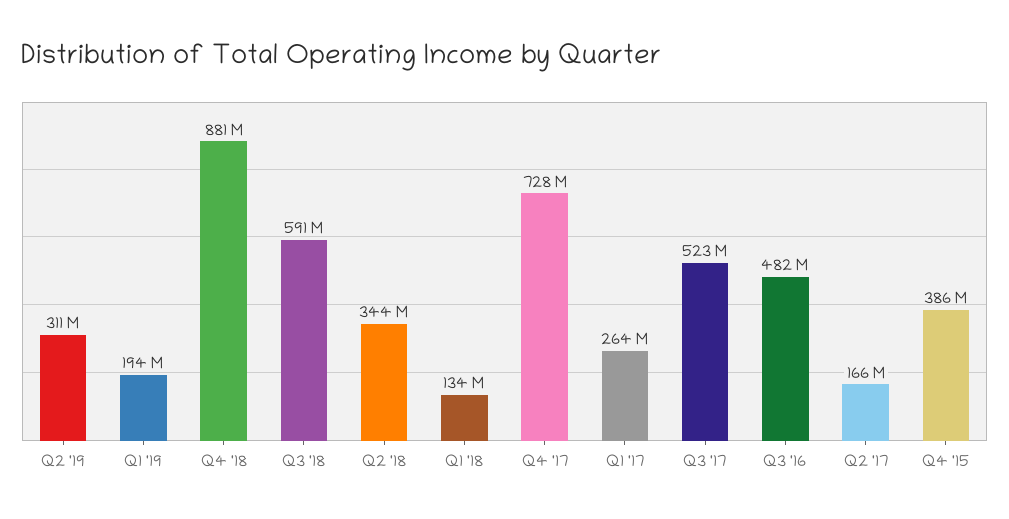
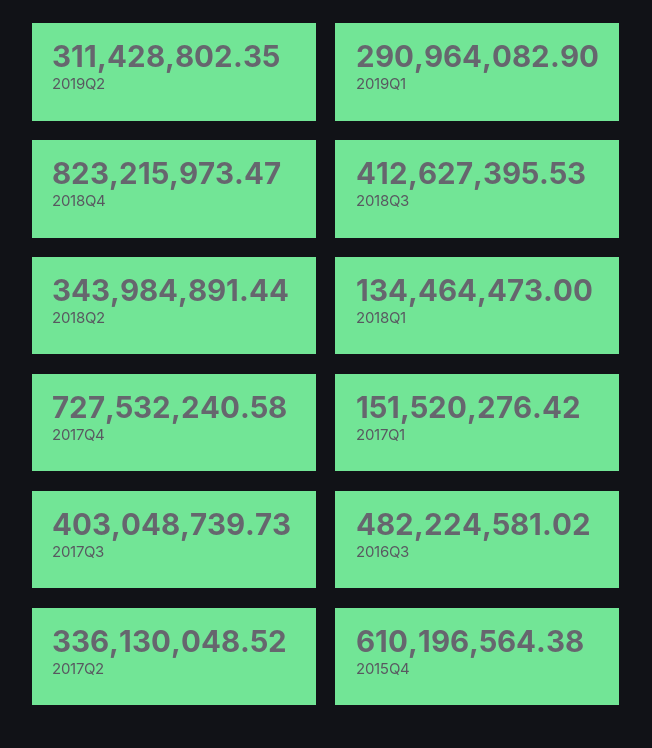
  {
    "Q2 '19": 311428802.35,
-   "Q1 '19": 194000000,
+   "Q1 '19": 290964082.9,
-   "Q4 '18": 881000000,
+   "Q4 '18": 823215973.47,
-   "Q3 '18": 591000000,
+   "Q3 '18": 412627395.53,
    "Q2 '18": 343984891.44,
    "Q1 '18": 134464473,
    "Q4 '17": 727532240.58,
-   "Q1 '17": 264000000,
+   "Q1 '17": 151520276.42,
-   "Q3 '17": 523000000,
+   "Q3 '17": 403048739.73,
    "Q3 '16": 482224581.02,
-   "Q2 '17": 166000000,
+   "Q2 '17": 336130048.52,
-   "Q4 '15": 386000000
+   "Q4 '15": 610196564.38
  }

